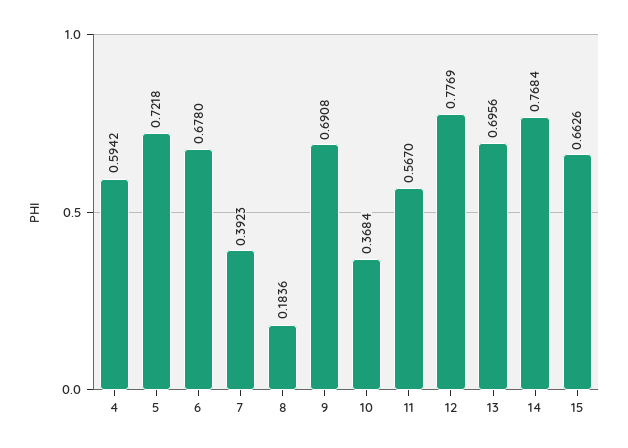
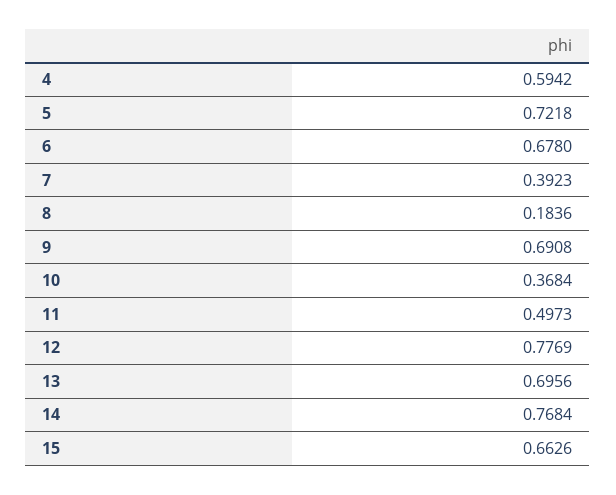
  {
    "4": 0.5942,
    "5": 0.7218,
    "6": 0.678,
    "7": 0.3923,
    "8": 0.1836,
    "9": 0.6908,
    "10": 0.3684,
-   "11": 0.567,
+   "11": 0.4973,
    "12": 0.7769,
    "13": 0.6956,
    "14": 0.7684,
    "15": 0.6626
  }

